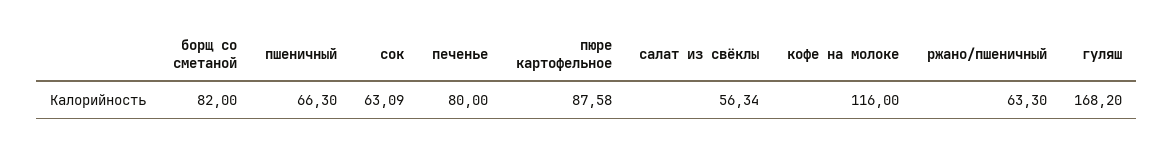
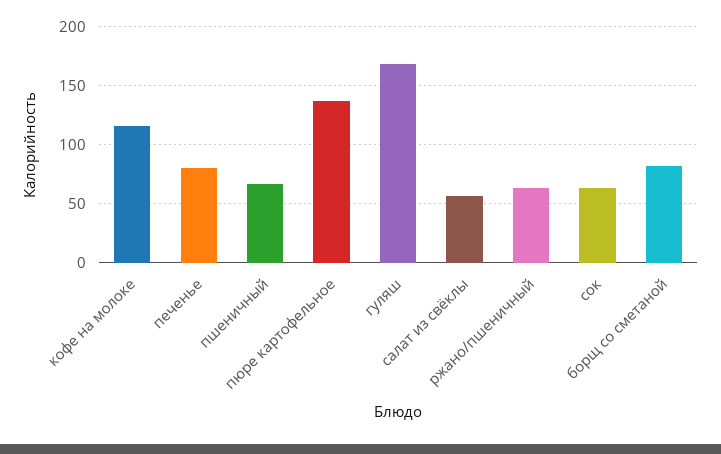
  {
    "борщ со сметаной": 82,
    "пшеничный": 66.3,
    "сок": 63.09,
    "печенье": 80,
-   "пюре картофельное": 87.58,
+   "пюре картофельное": 140,
    "салат из свёклы": 56.34,
    "кофе на молоке": 116,
    "ржано/пшеничный": 63.3,
    "гуляш": 168.2
  }

